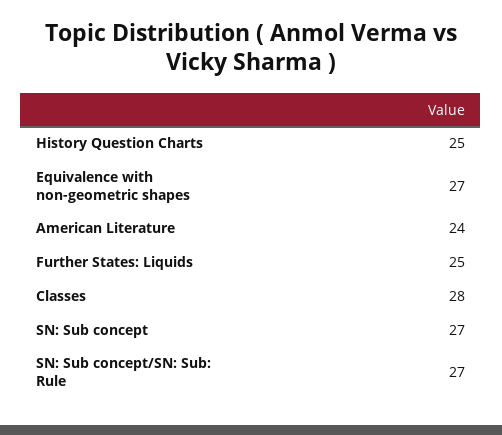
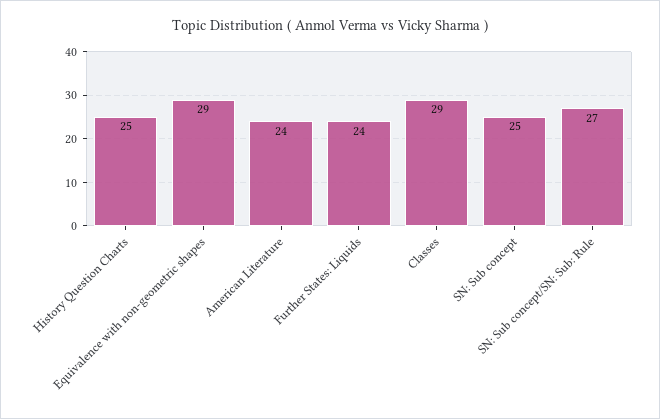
  {
    "History Question Charts": 25,
-   "Equivalence with non-geometric shapes": 27,
+   "Equivalence with non-geometric shapes": 29,
    "American Literature": 24,
-   "Further States: Liquids": 25,
+   "Further States: Liquids": 24,
-   "Classes": 28,
+   "Classes": 29,
-   "SN: Sub concept": 27,
+   "SN: Sub concept": 25,
    "SN: Sub concept/SN: Sub: Rule": 27
  }

